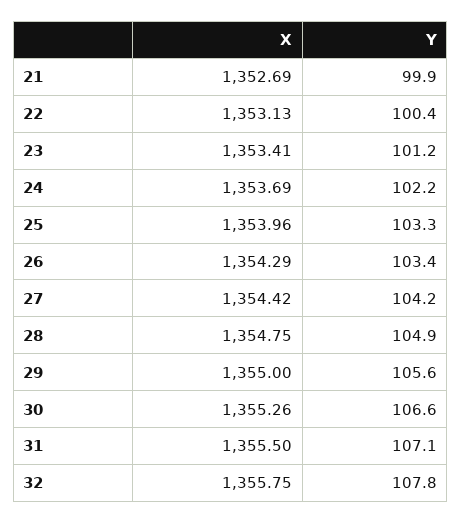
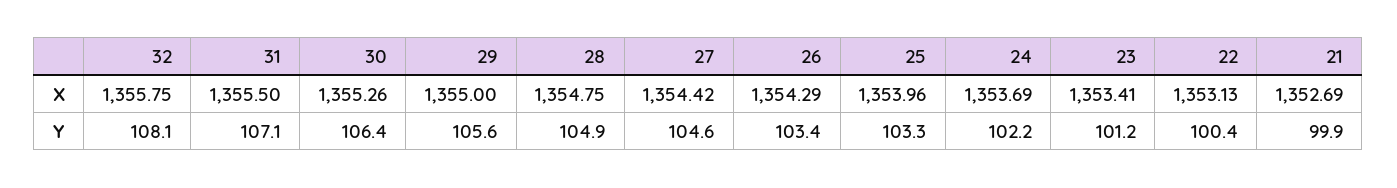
  {
    "X": {
      "21": 1352.69,
      "22": 1353.13,
      "23": 1353.41,
      "24": 1353.69,
      "25": 1353.96,
      "26": 1354.29,
      "27": 1354.42,
      "28": 1354.75,
      "29": 1355,
      "30": 1355.26,
      "31": 1355.5,
      "32": 1355.75
    },
    "Y": {
      "21": 99.9,
      "22": 100.4,
      "23": 101.2,
      "24": 102.2,
      "25": 103.3,
      "26": 103.4,
-     "27": 104.2,
+     "27": 104.6,
      "28": 104.9,
      "29": 105.6,
-     "30": 106.6,
+     "30": 106.4,
      "31": 107.1,
-     "32": 107.8
+     "32": 108.1
    }
  }

